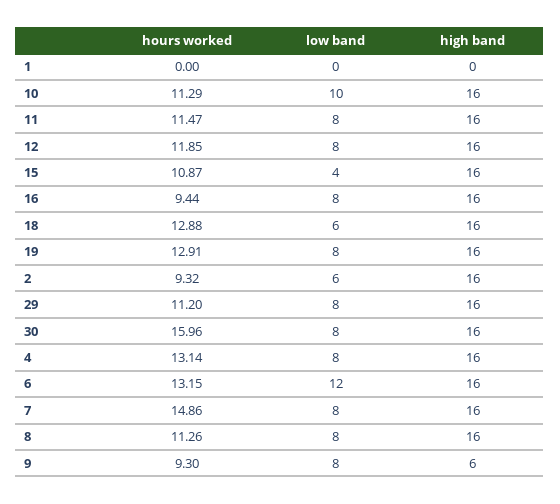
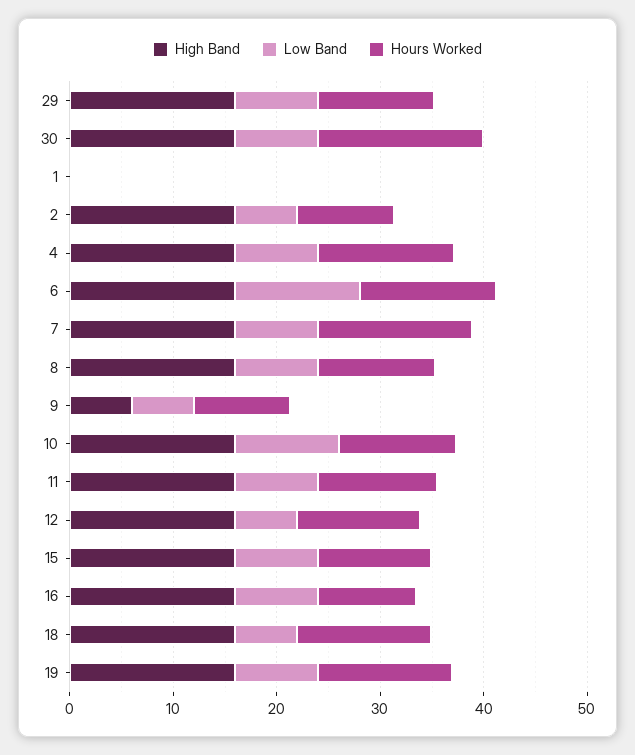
  {
    "hours worked": {
      "1": 0,
      "10": 11.29,
      "11": 11.47,
      "12": 11.85,
      "15": 10.87,
      "16": 9.44,
      "18": 12.88,
      "19": 12.91,
      "2": 9.32,
      "29": 11.2,
      "30": 15.96,
      "4": 13.14,
      "6": 13.15,
      "7": 14.86,
      "8": 11.26,
      "9": 9.3
    },
    "low band": {
      "1": 0,
      "10": 10,
      "11": 8,
-     "12": 8,
+     "12": 6,
-     "15": 4,
+     "15": 8,
      "16": 8,
      "18": 6,
      "19": 8,
      "2": 6,
      "29": 8,
      "30": 8,
      "4": 8,
      "6": 12,
      "7": 8,
      "8": 8,
-     "9": 8
+     "9": 6
    },
    "high band": {
      "1": 0,
      "10": 16,
      "11": 16,
      "12": 16,
      "15": 16,
      "16": 16,
      "18": 16,
      "19": 16,
      "2": 16,
      "29": 16,
      "30": 16,
      "4": 16,
      "6": 16,
      "7": 16,
      "8": 16,
      "9": 6
    }
  }

